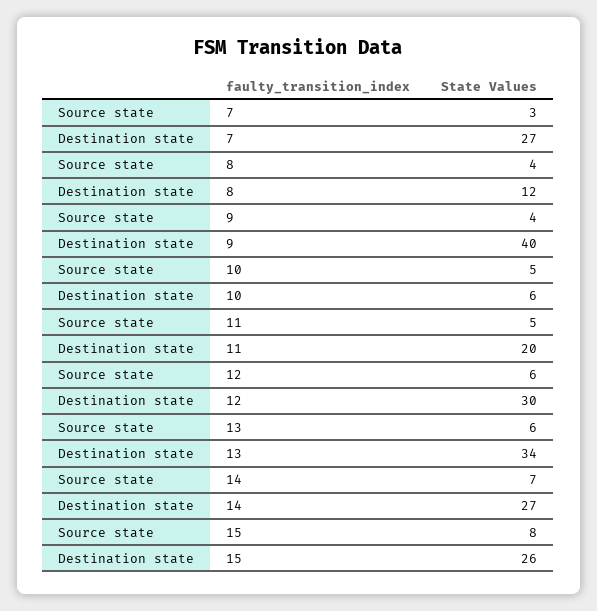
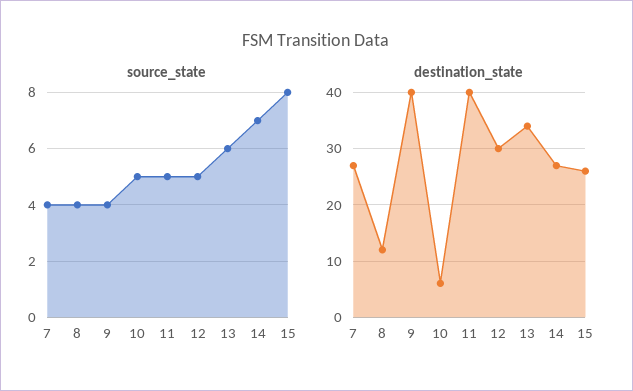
  {
    "Source state": {
-     "7": 3,
+     "7": 4,
      "8": 4,
      "9": 4,
      "10": 5,
      "11": 5,
-     "12": 6,
+     "12": 5,
      "13": 6,
      "14": 7,
      "15": 8
    },
    "Destination state": {
      "7": 27,
      "8": 12,
      "9": 40,
      "10": 6,
-     "11": 20,
+     "11": 40,
      "12": 30,
      "13": 34,
      "14": 27,
      "15": 26
    }
  }

